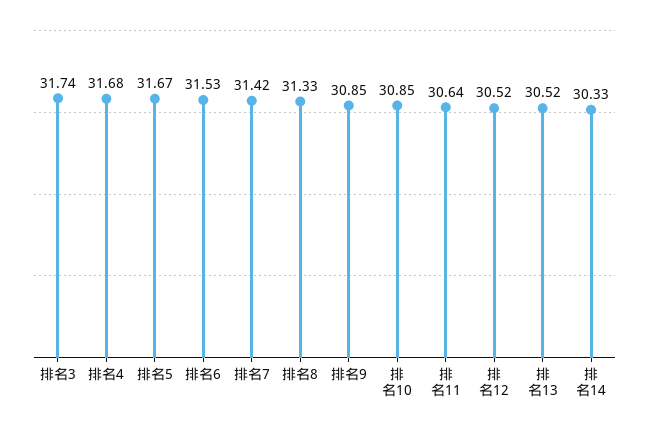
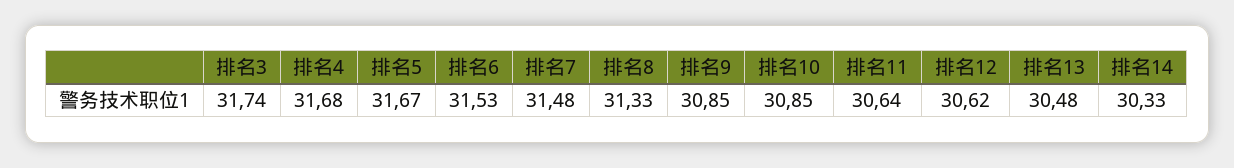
  {
    "排名3": 31.74,
    "排名4": 31.68,
    "排名5": 31.67,
    "排名6": 31.53,
-   "排名7": 31.42,
+   "排名7": 31.48,
    "排名8": 31.33,
    "排名9": 30.85,
    "排名10": 30.85,
    "排名11": 30.64,
-   "排名12": 30.52,
+   "排名12": 30.62,
-   "排名13": 30.52,
+   "排名13": 30.48,
    "排名14": 30.33
  }

